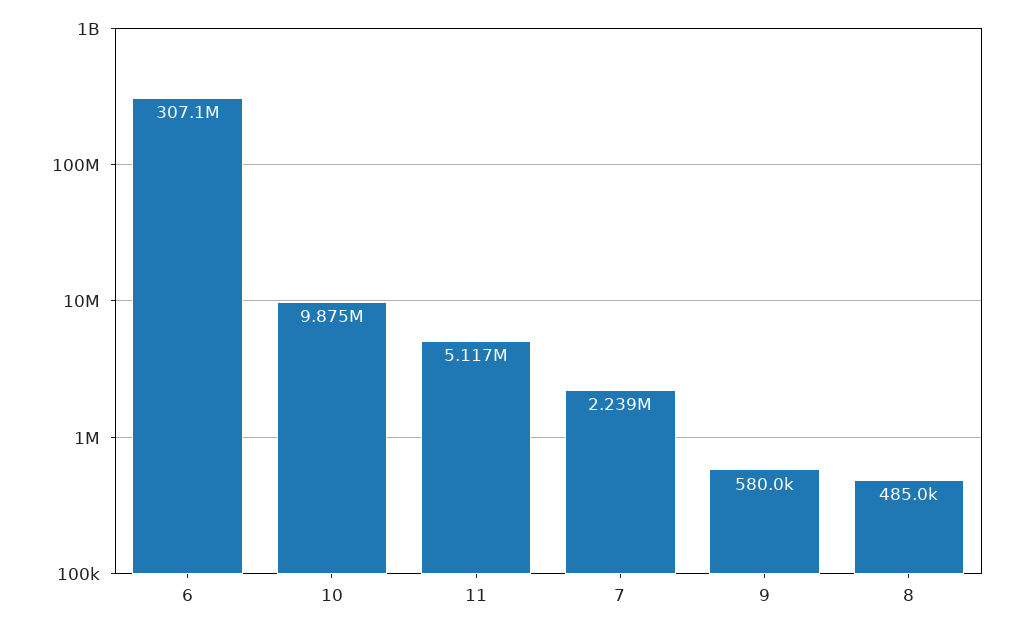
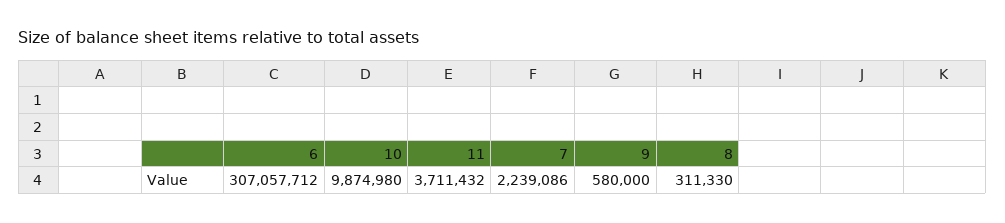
  {
    "6": 307057712,
    "10": 9874980,
-   "11": 5117000,
+   "11": 3711432,
    "7": 2239086,
    "9": 580000,
-   "8": 485000
+   "8": 311330
  }

